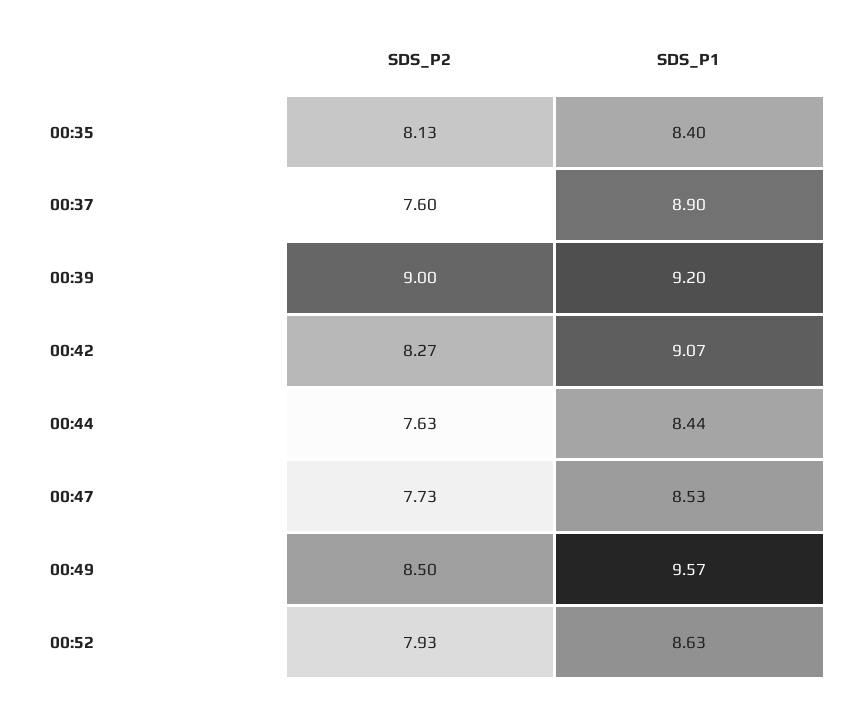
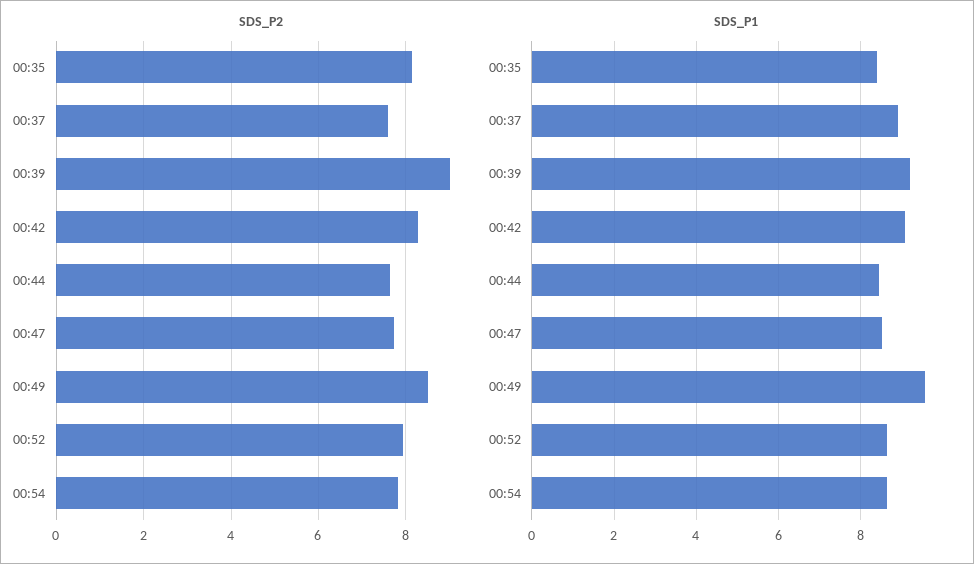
  {
    "SDS_P2": {
      "00:35": 8.13,
      "00:37": 7.6,
      "00:39": 9,
      "00:42": 8.27,
      "00:44": 7.63,
      "00:47": 7.73,
      "00:49": 8.5,
-     "00:52": 7.93
+     "00:52": 7.93,
+     "00:54": 7.8
    },
    "SDS_P1": {
      "00:35": 8.4,
      "00:37": 8.9,
      "00:39": 9.2,
      "00:42": 9.07,
      "00:44": 8.44,
      "00:47": 8.53,
      "00:49": 9.57,
-     "00:52": 8.63
+     "00:52": 8.63,
+     "00:54": 8.6
    }
  }

